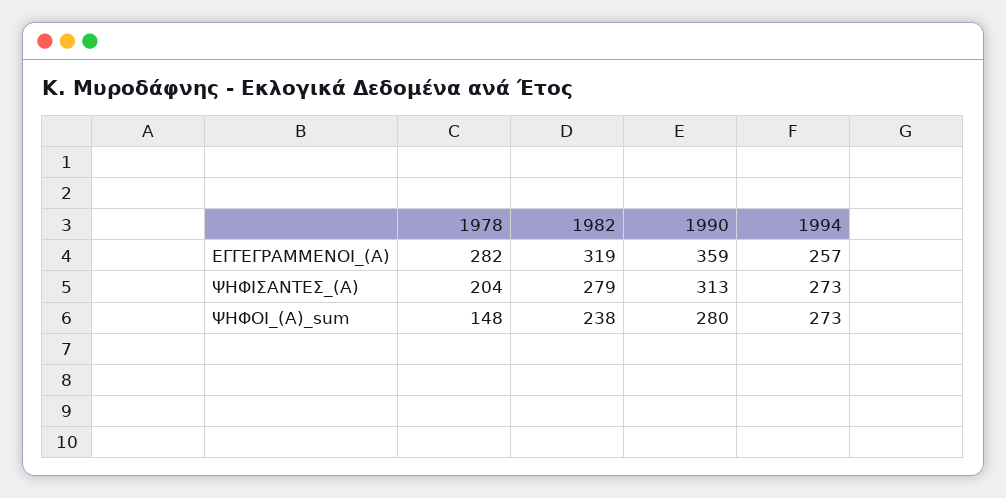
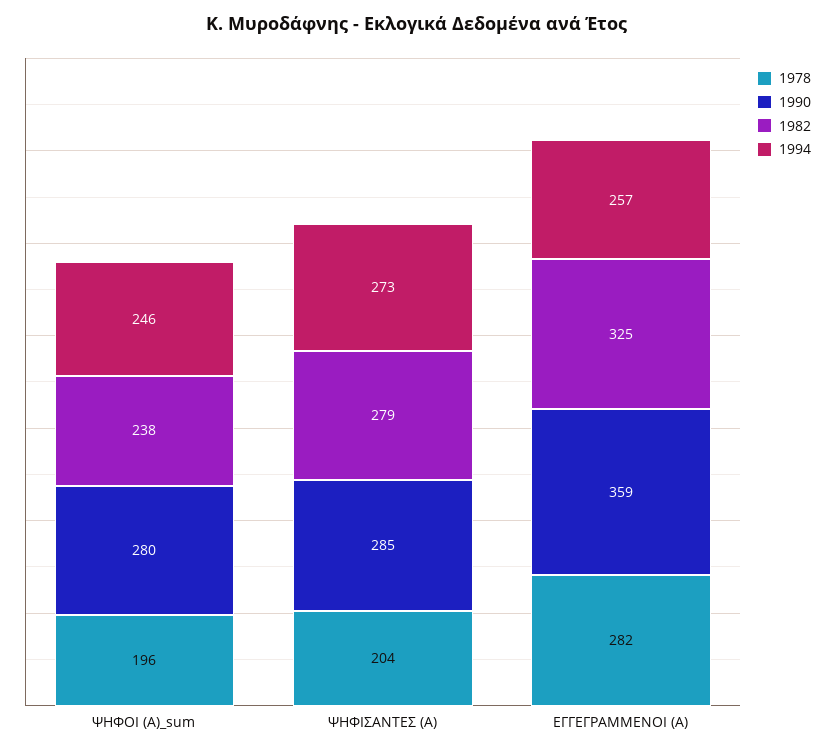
  {
    "1978": {
      "ΕΓΓΕΓΡΑΜΜΕΝΟΙ_(Α)": 282,
      "ΨΗΦΙΣΑΝΤΕΣ_(Α)": 204,
-     "ΨΗΦΟΙ_(Α)_sum": 148
+     "ΨΗΦΟΙ_(Α)_sum": 196
    },
    "1982": {
-     "ΕΓΓΕΓΡΑΜΜΕΝΟΙ_(Α)": 319,
+     "ΕΓΓΕΓΡΑΜΜΕΝΟΙ_(Α)": 325,
      "ΨΗΦΙΣΑΝΤΕΣ_(Α)": 279,
      "ΨΗΦΟΙ_(Α)_sum": 238
    },
    "1990": {
      "ΕΓΓΕΓΡΑΜΜΕΝΟΙ_(Α)": 359,
-     "ΨΗΦΙΣΑΝΤΕΣ_(Α)": 313,
+     "ΨΗΦΙΣΑΝΤΕΣ_(Α)": 285,
      "ΨΗΦΟΙ_(Α)_sum": 280
    },
    "1994": {
      "ΕΓΓΕΓΡΑΜΜΕΝΟΙ_(Α)": 257,
      "ΨΗΦΙΣΑΝΤΕΣ_(Α)": 273,
-     "ΨΗΦΟΙ_(Α)_sum": 273
+     "ΨΗΦΟΙ_(Α)_sum": 246
    }
  }

